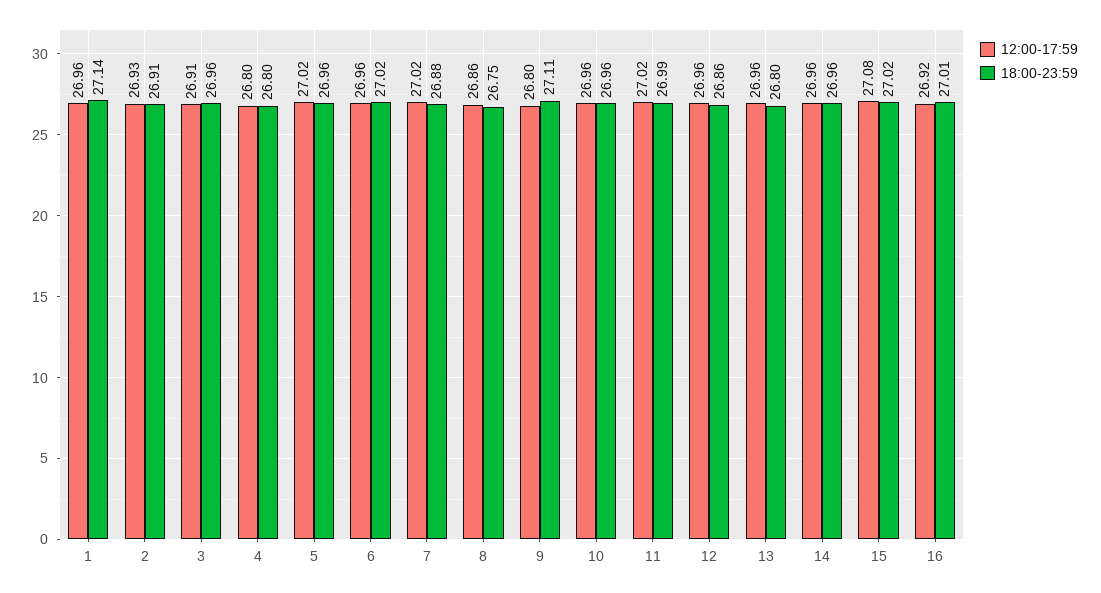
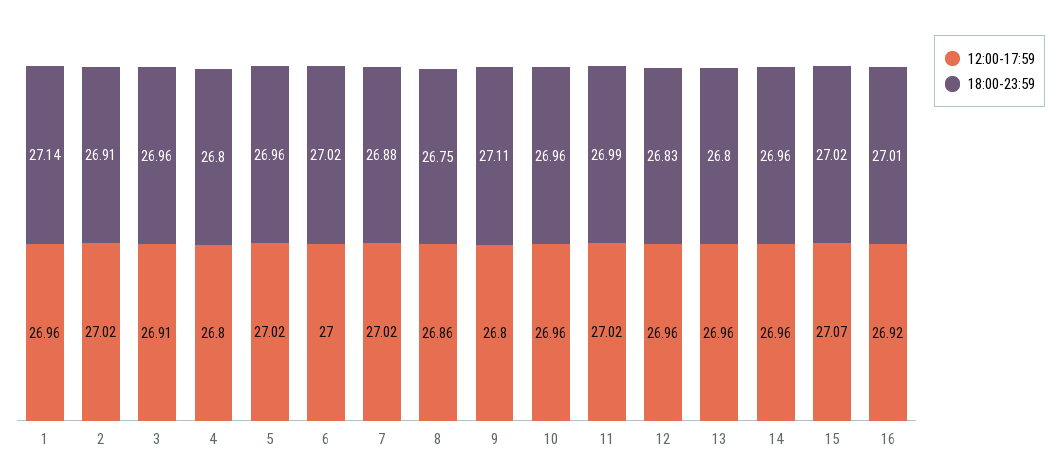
  {
    "12:00-17:59": {
      "1": 26.96,
-     "2": 26.93,
+     "2": 27.02,
      "3": 26.91,
      "4": 26.8,
      "5": 27.02,
-     "6": 26.96,
+     "6": 27,
      "7": 27.02,
      "8": 26.86,
      "9": 26.8,
      "10": 26.96,
      "11": 27.02,
      "12": 26.96,
      "13": 26.96,
      "14": 26.96,
-     "15": 27.08,
+     "15": 27.07,
      "16": 26.92
    },
    "18:00-23:59": {
      "1": 27.14,
      "2": 26.91,
      "3": 26.96,
      "4": 26.8,
      "5": 26.96,
      "6": 27.02,
      "7": 26.88,
      "8": 26.75,
      "9": 27.11,
      "10": 26.96,
      "11": 26.99,
-     "12": 26.86,
+     "12": 26.83,
      "13": 26.8,
      "14": 26.96,
      "15": 27.02,
      "16": 27.01
    }
  }

